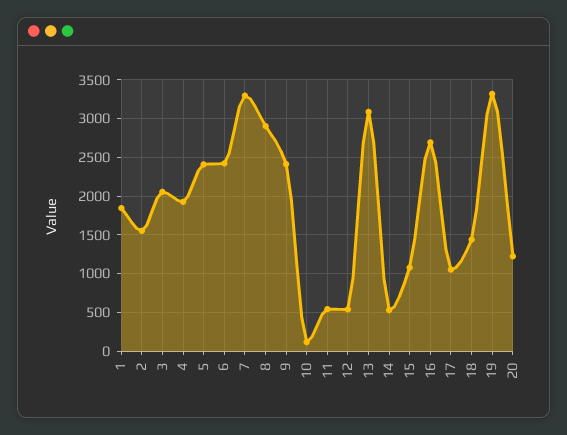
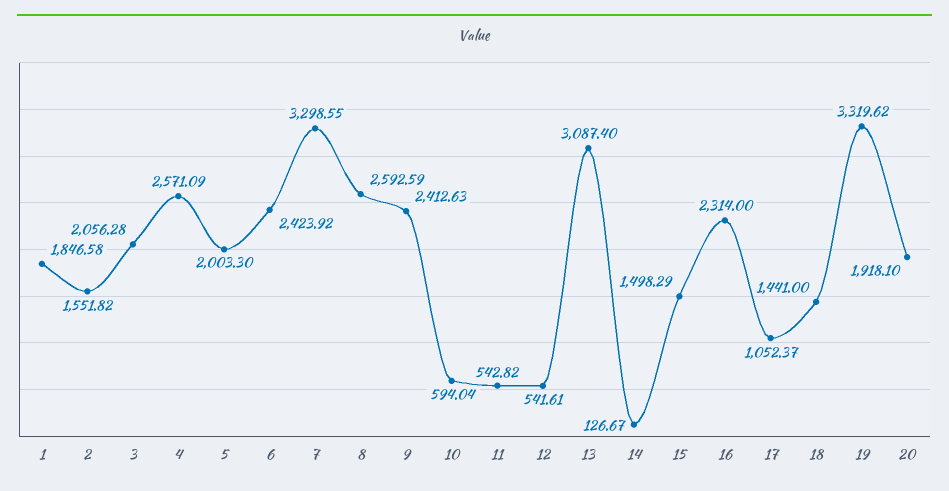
  {
    "1": 1846.58,
    "2": 1551.82,
    "3": 2056.28,
-   "4": 1900,
+   "4": 2571.09,
-   "5": 2400,
+   "5": 2003.3,
    "6": 2423.92,
    "7": 3298.55,
-   "8": 2900,
+   "8": 2592.59,
    "9": 2412.63,
-   "10": 100,
+   "10": 594.04,
    "11": 542.82,
    "12": 541.61,
    "13": 3087.4,
-   "14": 500,
+   "14": 126.67,
-   "15": 1100,
+   "15": 1498.29,
-   "16": 2700,
+   "16": 2314,
    "17": 1052.37,
    "18": 1441,
    "19": 3319.62,
-   "20": 1200
+   "20": 1918.1
  }

